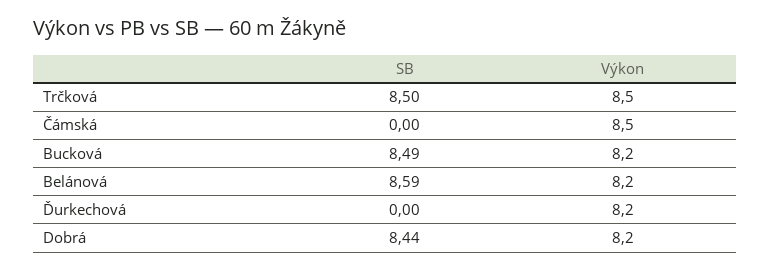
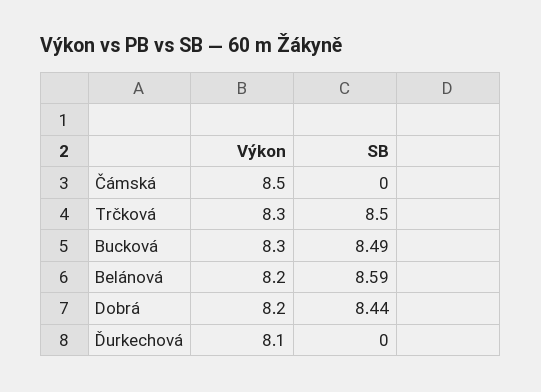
  {
    "SB": {
      "Trčková": 8.5,
      "Čámská": 0,
      "Bucková": 8.49,
      "Belánová": 8.59,
      "Ďurkechová": 0,
      "Dobrá": 8.44
    },
    "Výkon": {
-     "Trčková": 8.5,
+     "Trčková": 8.3,
      "Čámská": 8.5,
-     "Bucková": 8.2,
+     "Bucková": 8.3,
      "Belánová": 8.2,
-     "Ďurkechová": 8.2,
+     "Ďurkechová": 8.1,
      "Dobrá": 8.2
    }
  }

